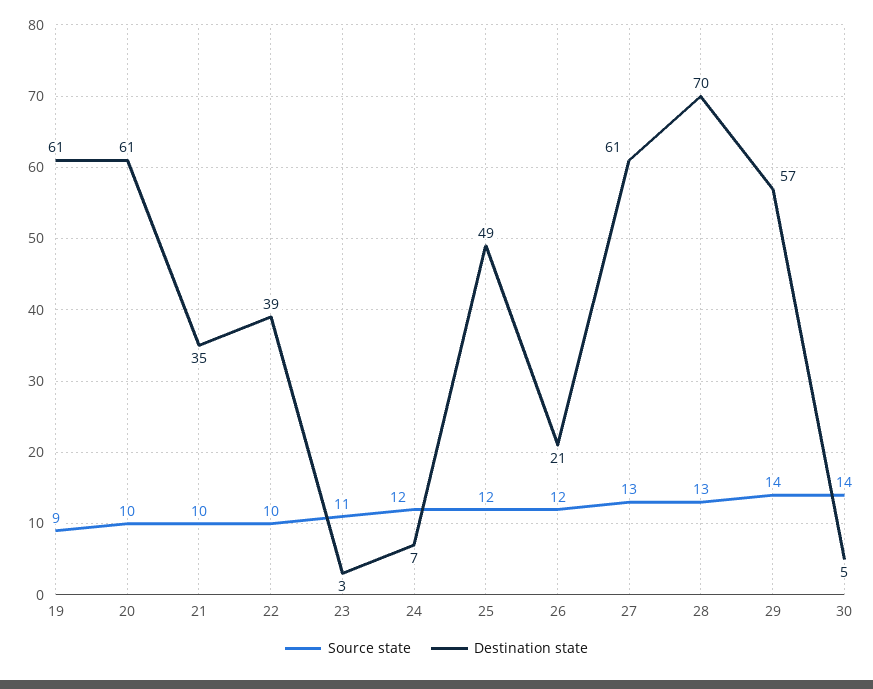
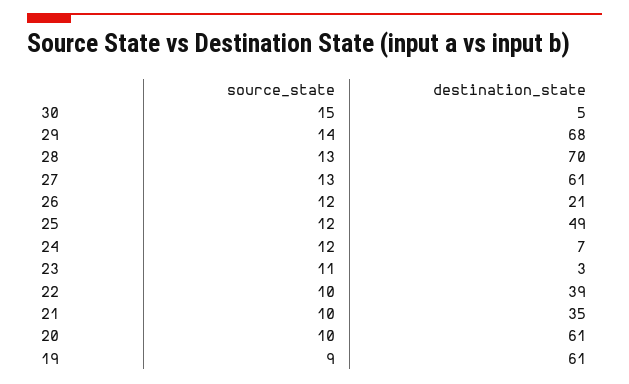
  {
    "Source state": {
      "19": 9,
      "20": 10,
      "21": 10,
      "22": 10,
      "23": 11,
      "24": 12,
      "25": 12,
      "26": 12,
      "27": 13,
      "28": 13,
      "29": 14,
-     "30": 14
+     "30": 15
    },
    "Destination state": {
      "19": 61,
      "20": 61,
      "21": 35,
      "22": 39,
      "23": 3,
      "24": 7,
      "25": 49,
      "26": 21,
      "27": 61,
      "28": 70,
-     "29": 57,
+     "29": 68,
      "30": 5
    }
  }

